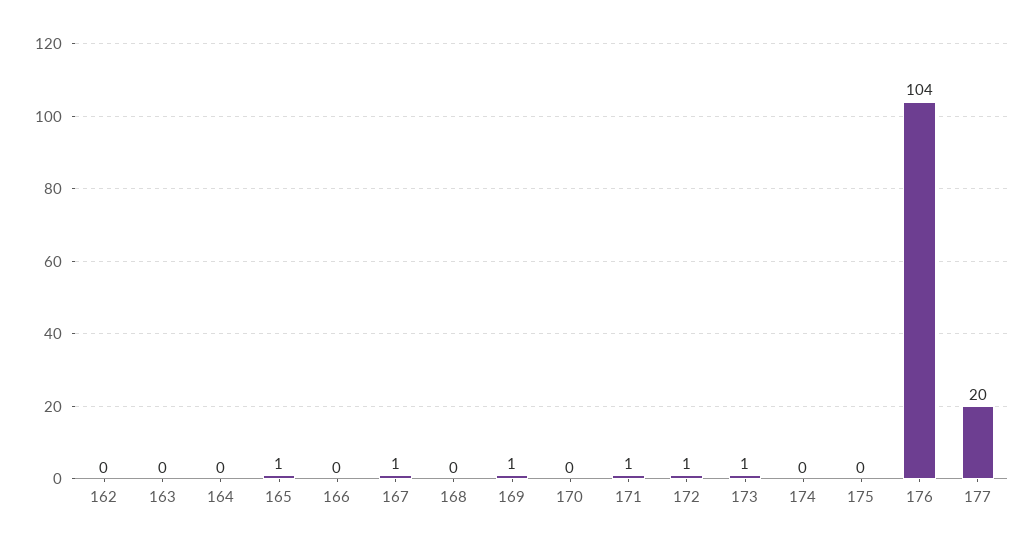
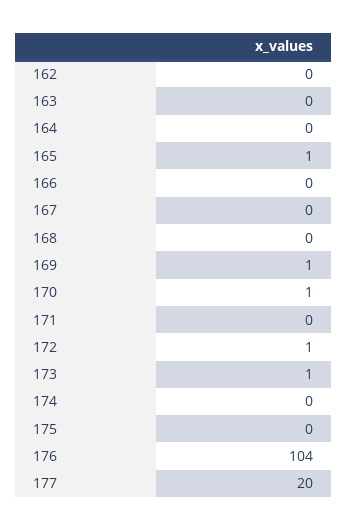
  {
    "162": 0,
    "163": 0,
    "164": 0,
    "165": 1,
    "166": 0,
-   "167": 1,
+   "167": 0,
    "168": 0,
    "169": 1,
-   "170": 0,
+   "170": 1,
-   "171": 1,
+   "171": 0,
    "172": 1,
    "173": 1,
    "174": 0,
    "175": 0,
    "176": 104,
    "177": 20
  }

